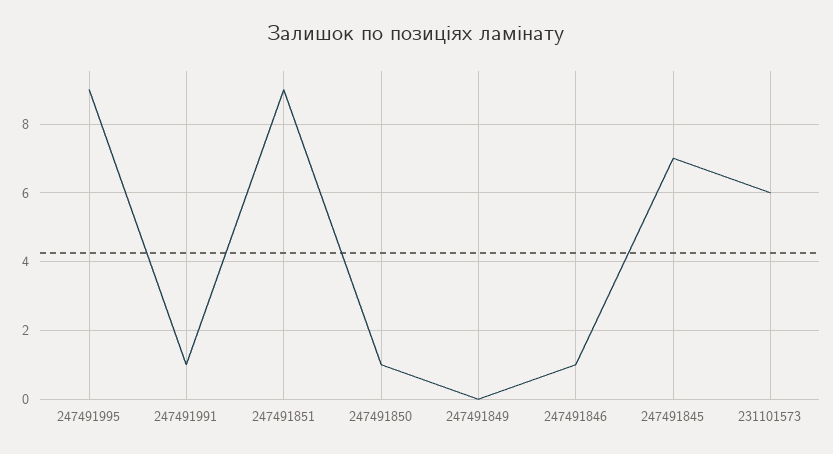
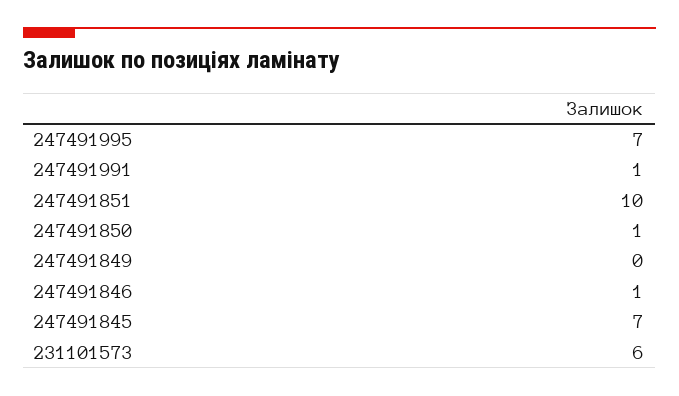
  {
-   "247491995": 9,
+   "247491995": 7,
    "247491991": 1,
-   "247491851": 9,
+   "247491851": 10,
    "247491850": 1,
    "247491849": 0,
    "247491846": 1,
    "247491845": 7,
    "231101573": 6
  }

